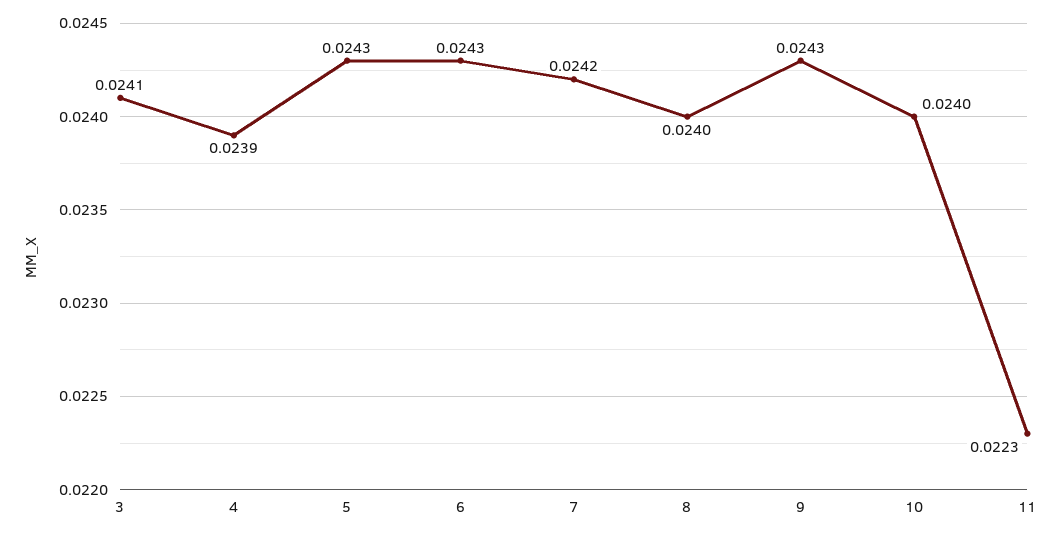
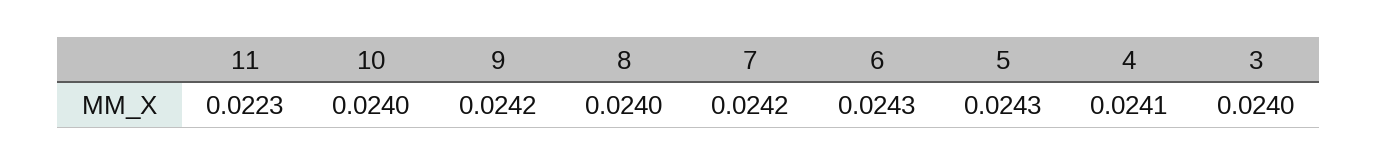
  {
-   "3": 0.0241,
+   "3": 0.024,
-   "4": 0.0239,
+   "4": 0.0241,
    "5": 0.0243,
    "6": 0.0243,
    "7": 0.0242,
    "8": 0.024,
-   "9": 0.0243,
+   "9": 0.0242,
    "10": 0.024,
    "11": 0.0223
  }

